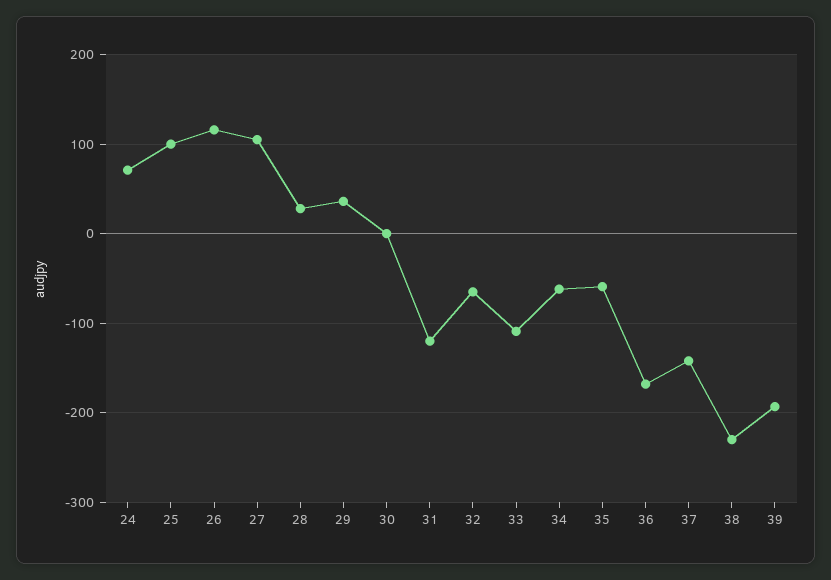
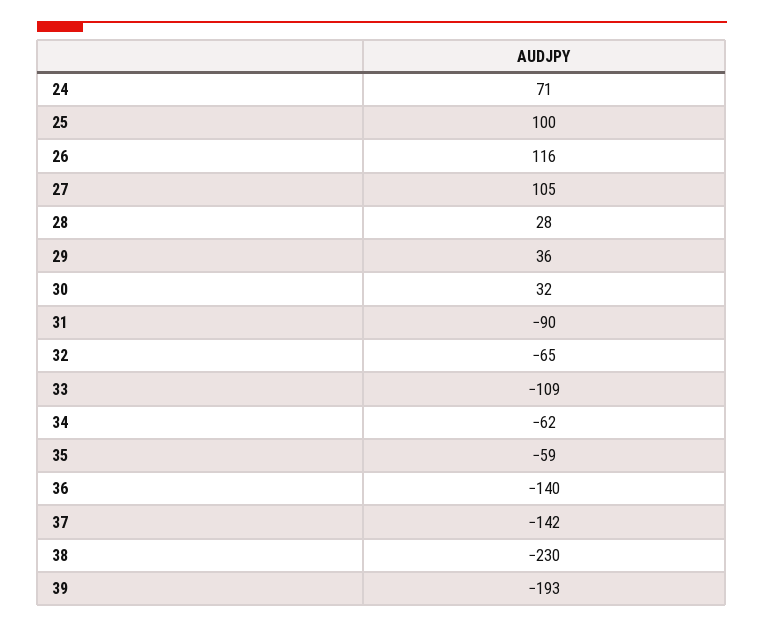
  {
    "24": 71,
    "25": 100,
    "26": 116,
    "27": 105,
    "28": 28,
    "29": 36,
-   "30": 0,
+   "30": 32,
-   "31": -120,
+   "31": -90,
    "32": -65,
    "33": -109,
    "34": -62,
    "35": -59,
-   "36": -170,
+   "36": -140,
    "37": -142,
    "38": -230,
    "39": -193
  }

